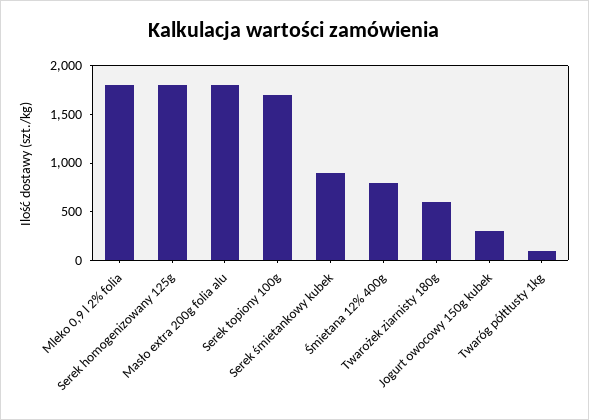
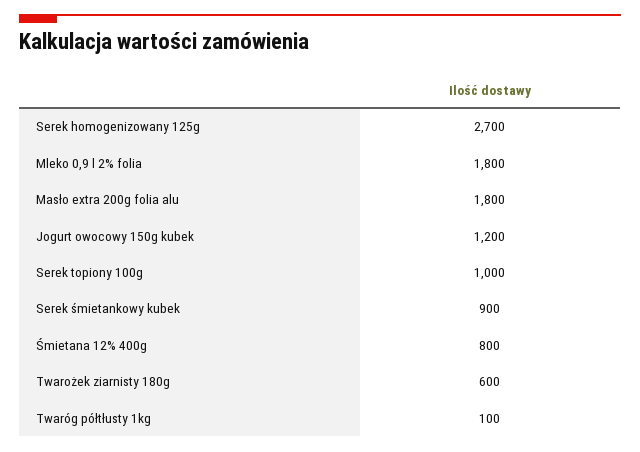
  {
    "Mleko 0,9 l 2% folia": 1800,
-   "Serek homogenizowany 125g": 1800,
+   "Serek homogenizowany 125g": 2700,
    "Masło extra 200g folia alu": 1800,
-   "Serek topiony 100g": 1700,
+   "Serek topiony 100g": 1000,
    "Serek śmietankowy kubek": 900,
    "Śmietana 12% 400g": 800,
    "Twarożek ziarnisty 180g": 600,
-   "Jogurt owocowy 150g kubek": 300,
+   "Jogurt owocowy 150g kubek": 1200,
    "Twaróg półtłusty 1kg": 100
  }

